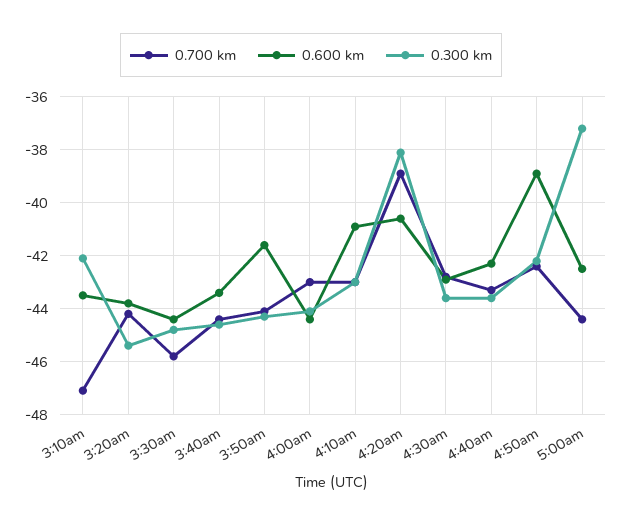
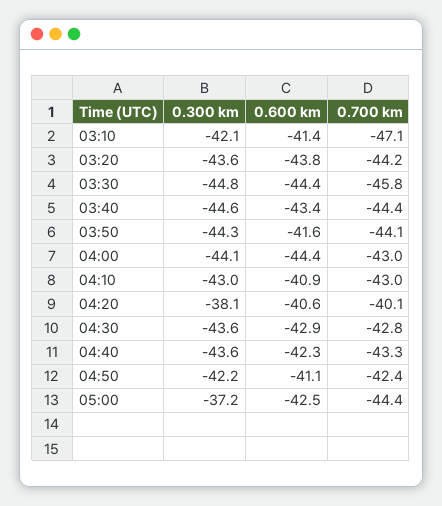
  {
    "0.700 km": {
      "3:10am": -47.1,
      "3:20am": -44.2,
      "3:30am": -45.8,
      "3:40am": -44.4,
      "3:50am": -44.1,
      "4:00am": -43,
      "4:10am": -43,
-     "4:20am": -39,
+     "4:20am": -40.1,
      "4:30am": -42.8,
      "4:40am": -43.3,
      "4:50am": -42.4,
      "5:00am": -44.4
    },
    "0.600 km": {
-     "3:10am": -43.5,
+     "3:10am": -41.4,
      "3:20am": -43.8,
      "3:30am": -44.4,
      "3:40am": -43.4,
      "3:50am": -41.6,
      "4:00am": -44.4,
      "4:10am": -40.9,
      "4:20am": -40.6,
      "4:30am": -42.9,
      "4:40am": -42.3,
-     "4:50am": -39,
+     "4:50am": -41.1,
      "5:00am": -42.5
    },
    "0.300 km": {
      "3:10am": -42.1,
-     "3:20am": -45.5,
+     "3:20am": -43.6,
      "3:30am": -44.8,
      "3:40am": -44.6,
      "3:50am": -44.3,
      "4:00am": -44.1,
      "4:10am": -43,
      "4:20am": -38.1,
      "4:30am": -43.6,
      "4:40am": -43.6,
      "4:50am": -42.2,
      "5:00am": -37.2
    }
  }

